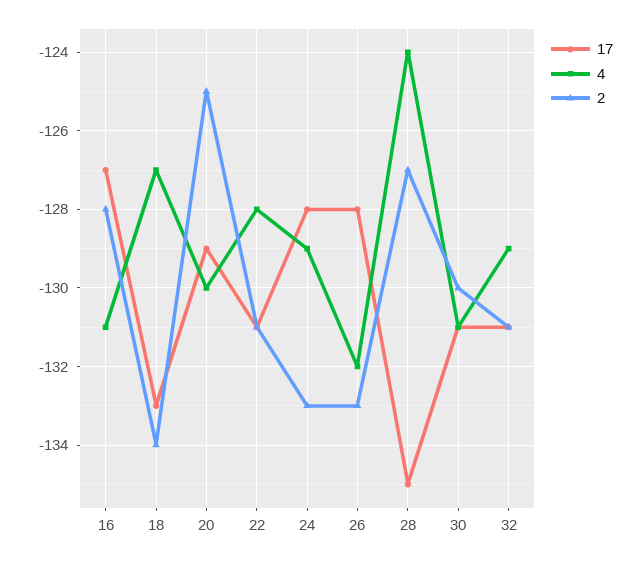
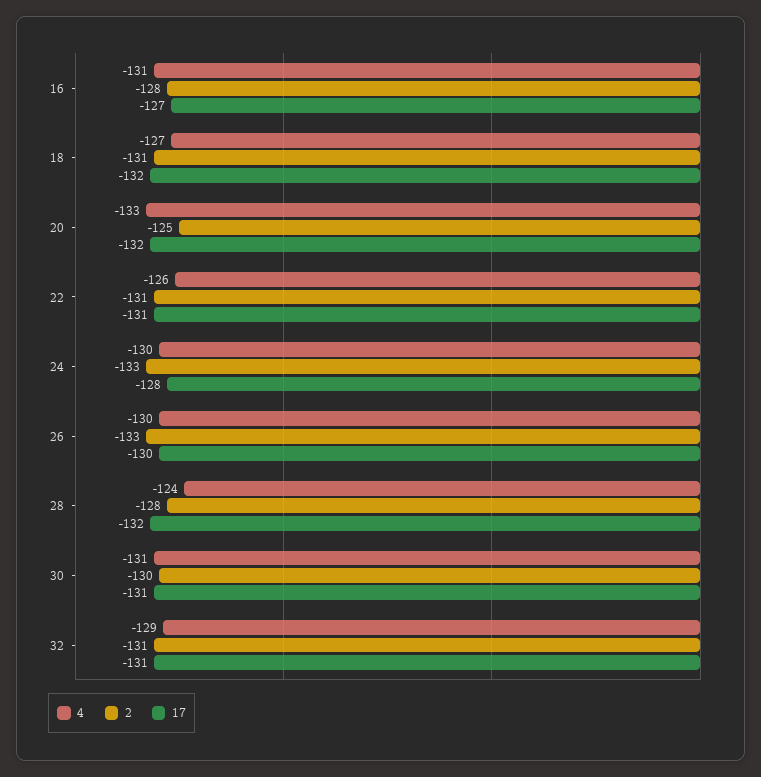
  {
    "17": {
      "16": -127,
-     "18": -133,
+     "18": -132,
-     "20": -129,
+     "20": -132,
      "22": -131,
      "24": -128,
-     "26": -128,
+     "26": -130,
-     "28": -135,
+     "28": -132,
      "30": -131,
      "32": -131
    },
    "4": {
      "16": -131,
      "18": -127,
-     "20": -130,
+     "20": -133,
-     "22": -128,
+     "22": -126,
-     "24": -129,
+     "24": -130,
-     "26": -132,
+     "26": -130,
      "28": -124,
      "30": -131,
      "32": -129
    },
    "2": {
      "16": -128,
-     "18": -134,
+     "18": -131,
      "20": -125,
      "22": -131,
      "24": -133,
      "26": -133,
-     "28": -127,
+     "28": -128,
      "30": -130,
      "32": -131
    }
  }

